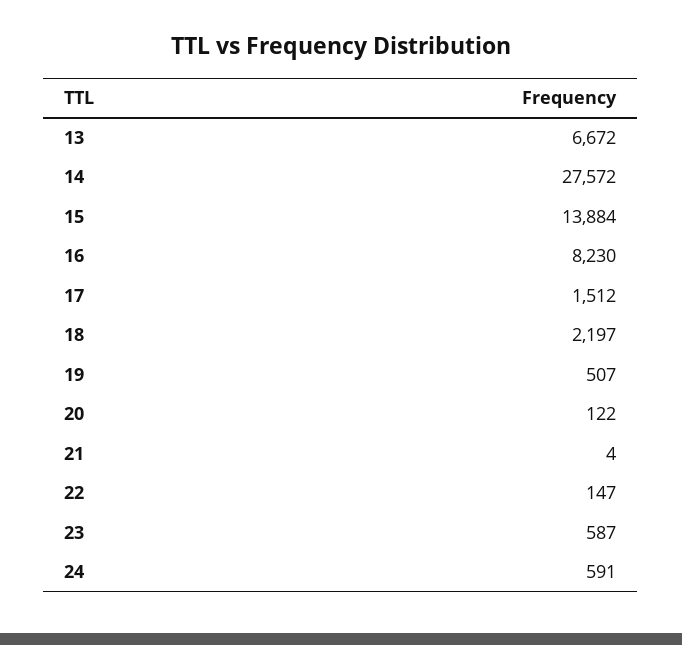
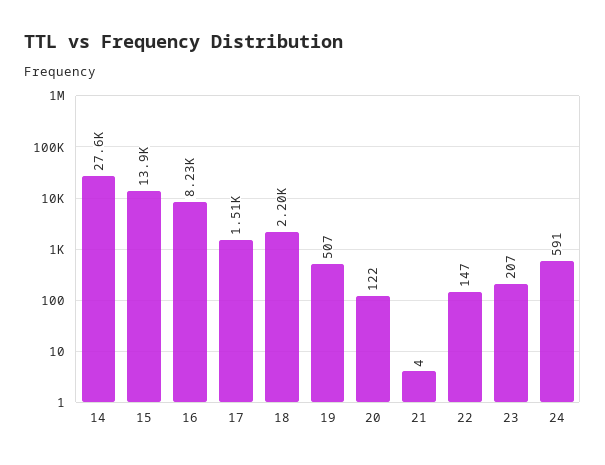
  {
-   "13": 6672,
    "14": 27572,
    "15": 13884,
    "16": 8230,
    "17": 1512,
    "18": 2197,
    "19": 507,
    "20": 122,
    "21": 4,
    "22": 147,
-   "23": 587,
+   "23": 207,
    "24": 591
  }

